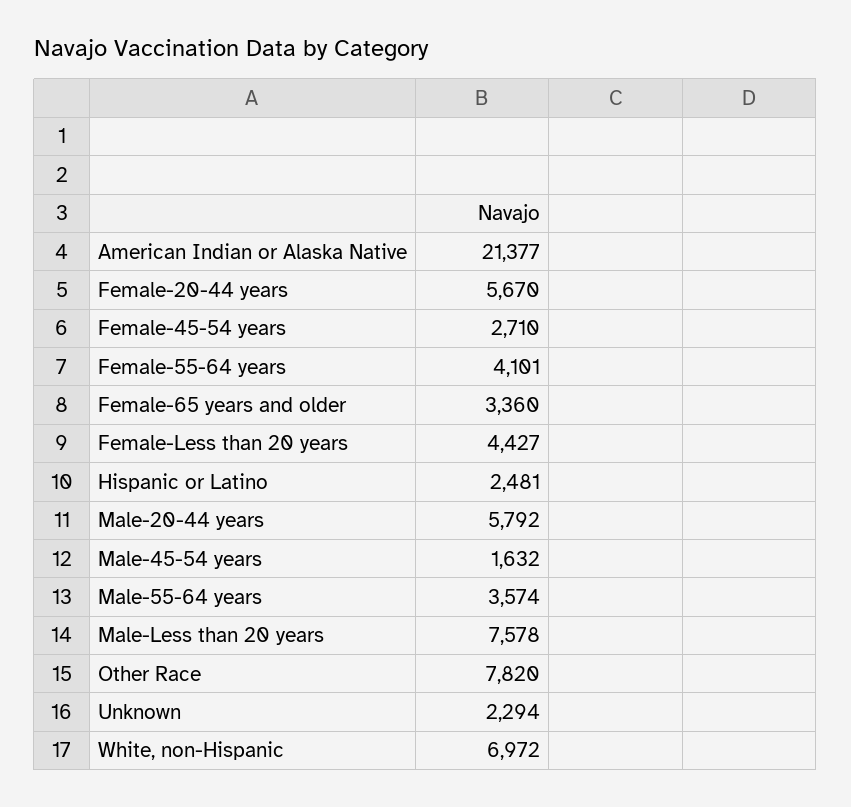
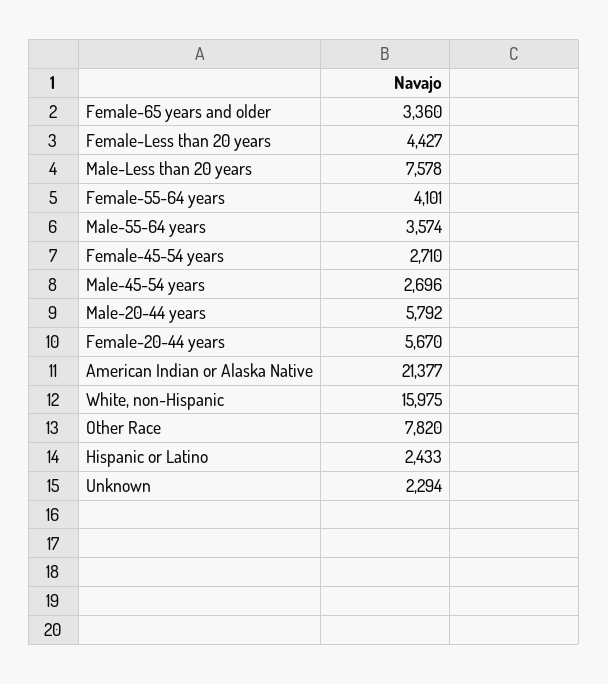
  {
    "American Indian or Alaska Native": 21377,
    "Female-20-44 years": 5670,
    "Female-45-54 years": 2710,
    "Female-55-64 years": 4101,
    "Female-65 years and older": 3360,
    "Female-Less than 20 years": 4427,
-   "Hispanic or Latino": 2481,
+   "Hispanic or Latino": 2433,
    "Male-20-44 years": 5792,
-   "Male-45-54 years": 1632,
+   "Male-45-54 years": 2696,
    "Male-55-64 years": 3574,
    "Male-Less than 20 years": 7578,
    "Other Race": 7820,
    "Unknown": 2294,
-   "White, non-Hispanic": 6972
+   "White, non-Hispanic": 15975
  }

